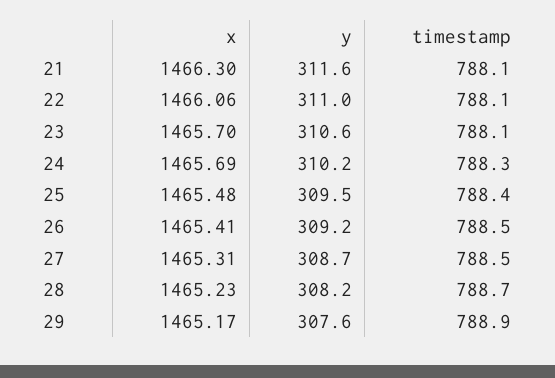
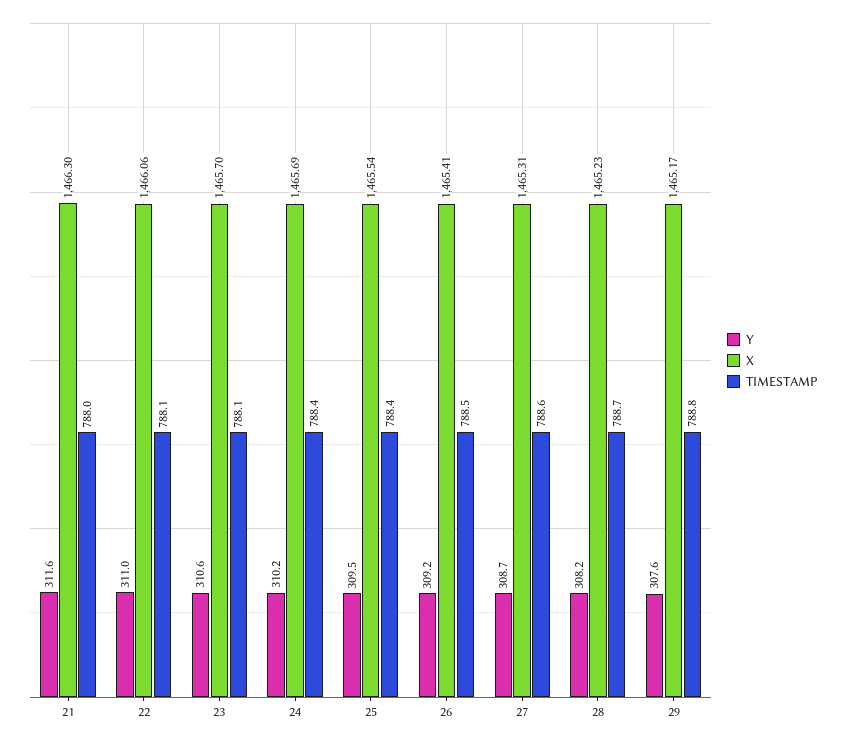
  {
    "x": {
      "21": 1466.3,
      "22": 1466.06,
      "23": 1465.7,
      "24": 1465.69,
-     "25": 1465.48,
+     "25": 1465.54,
      "26": 1465.41,
      "27": 1465.31,
      "28": 1465.23,
      "29": 1465.17
    },
    "y": {
      "21": 311.6,
      "22": 311,
      "23": 310.6,
      "24": 310.2,
      "25": 309.5,
      "26": 309.2,
      "27": 308.7,
      "28": 308.2,
      "29": 307.6
    },
    "timestamp": {
-     "21": 788.1,
+     "21": 788,
      "22": 788.1,
      "23": 788.1,
-     "24": 788.3,
+     "24": 788.4,
      "25": 788.4,
      "26": 788.5,
-     "27": 788.5,
+     "27": 788.6,
      "28": 788.7,
-     "29": 788.9
+     "29": 788.8
    }
  }

